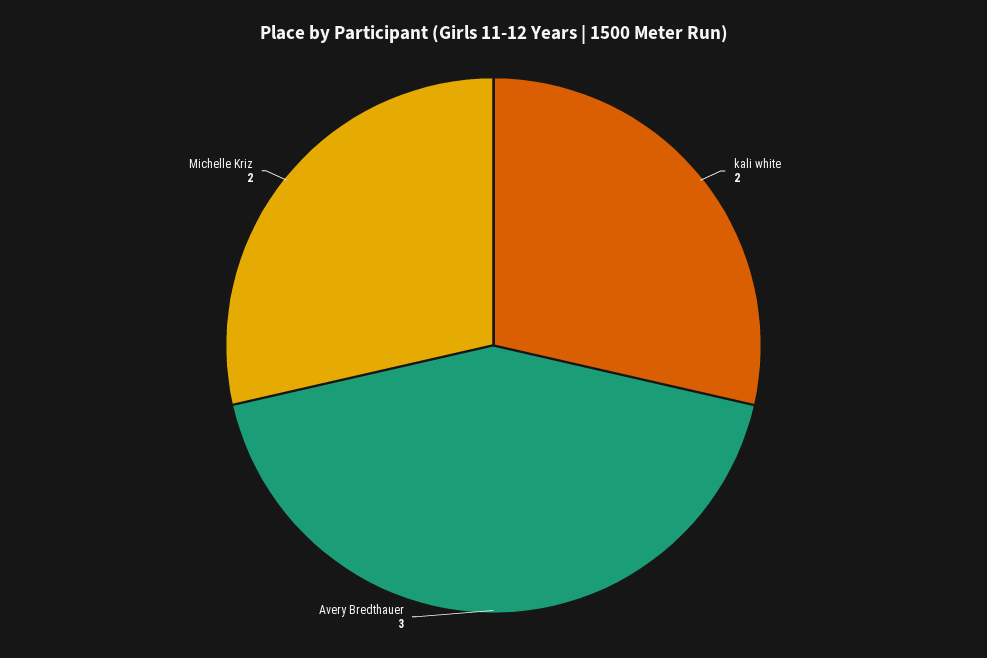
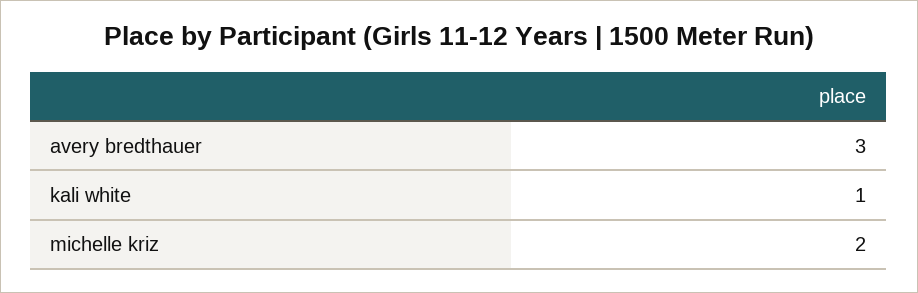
  {
-   "kali white": 2,
+   "kali white": 1,
    "Avery Bredthauer": 3,
    "Michelle Kriz": 2
  }

